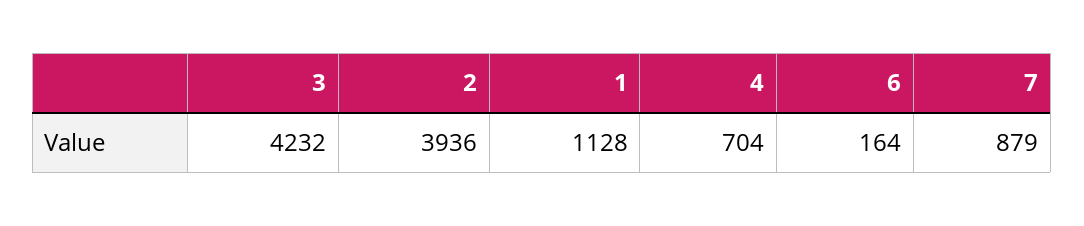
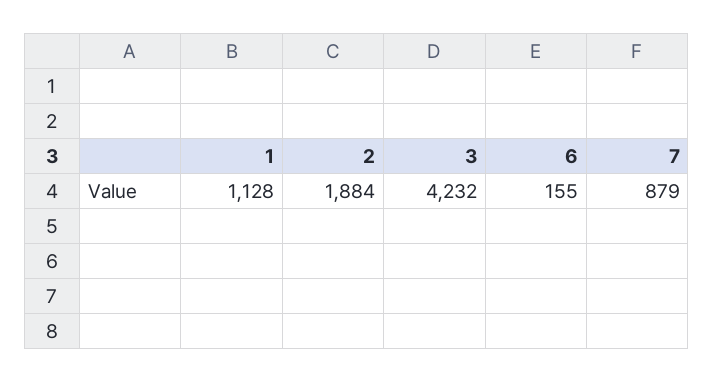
  {
    "3": 4232,
-   "2": 3936,
+   "2": 1884,
    "1": 1128,
-   "4": 704,
-   "6": 164,
+   "6": 155,
    "7": 879
  }

